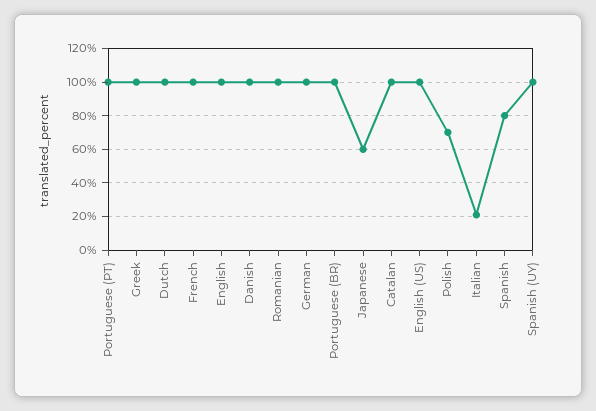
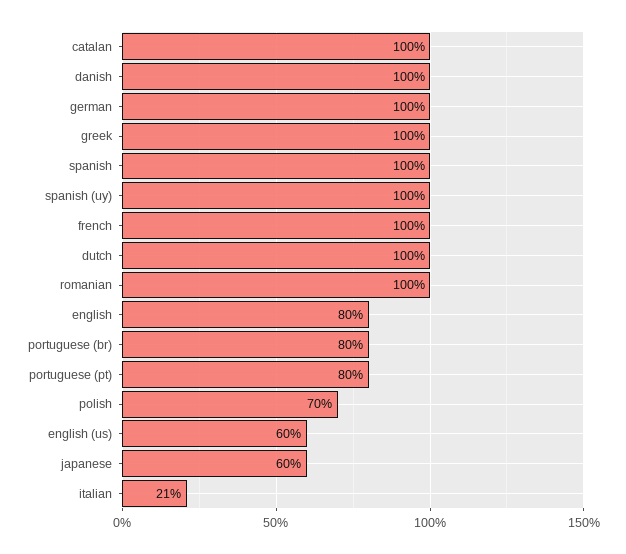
  {
-   "Portuguese (PT)": 100,
+   "Portuguese (PT)": 80,
    "Greek": 100,
    "Dutch": 100,
    "French": 100,
-   "English": 100,
+   "English": 80,
    "Danish": 100,
    "Romanian": 100,
    "German": 100,
-   "Portuguese (BR)": 100,
+   "Portuguese (BR)": 80,
    "Japanese": 60,
    "Catalan": 100,
-   "English (US)": 100,
+   "English (US)": 60,
    "Polish": 70,
    "Italian": 21,
-   "Spanish": 80,
+   "Spanish": 100,
    "Spanish (UY)": 100
  }

